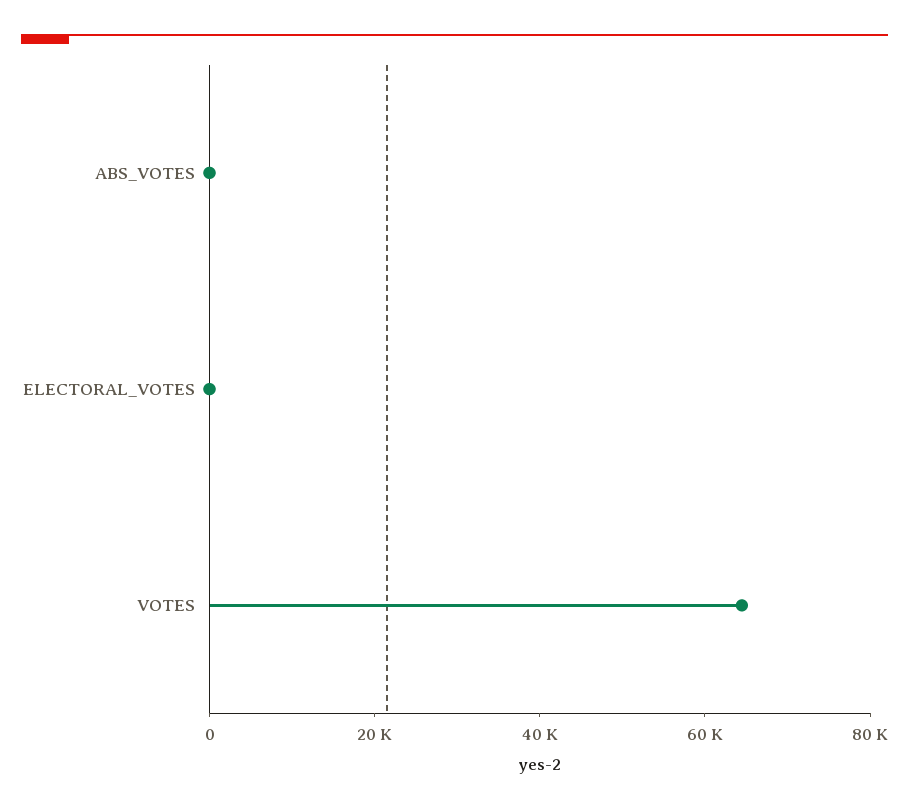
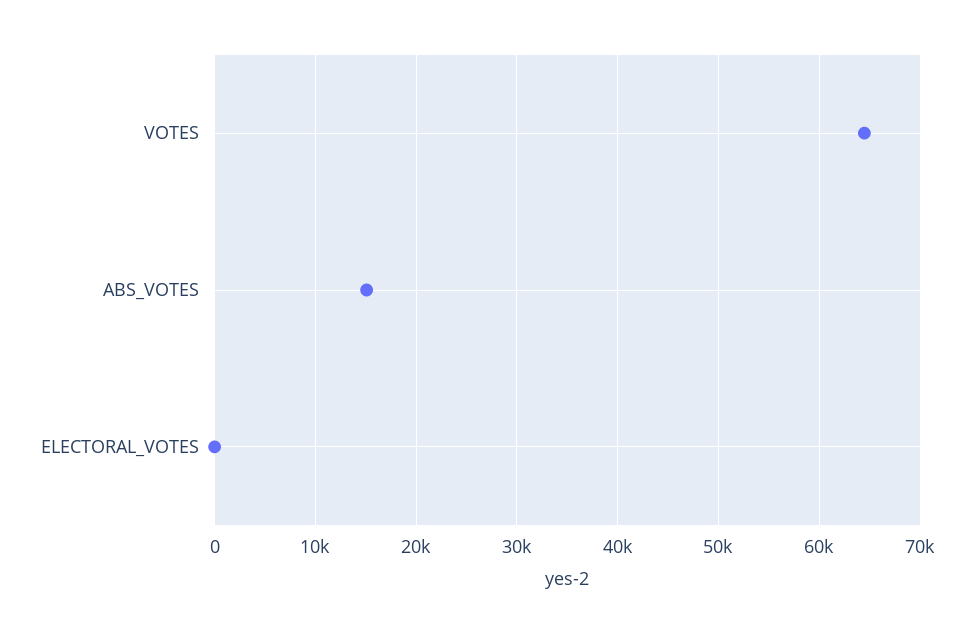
  {
-   "ABS_VOTES": 0,
+   "ABS_VOTES": 15000,
    "ELECTORAL_VOTES": 0,
    "VOTES": 64000
  }

